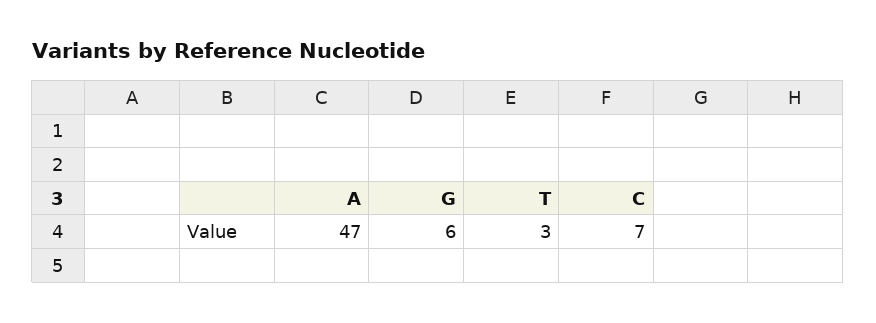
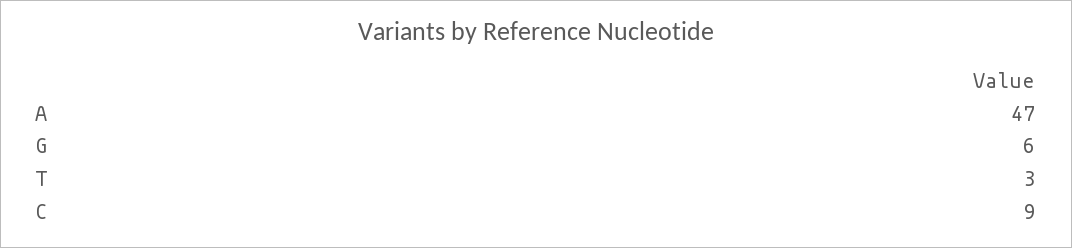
  {
    "A": 47,
    "G": 6,
    "T": 3,
-   "C": 7
+   "C": 9
  }

